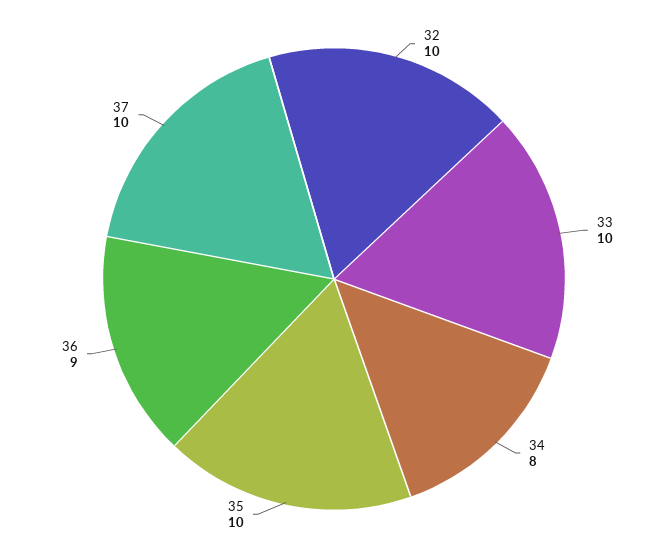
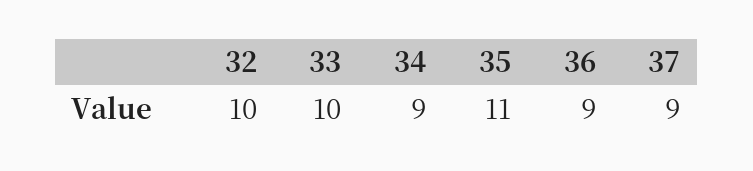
  {
    "32": 10,
    "33": 10,
-   "34": 8,
+   "34": 9,
-   "35": 10,
+   "35": 11,
    "36": 9,
-   "37": 10
+   "37": 9
  }

